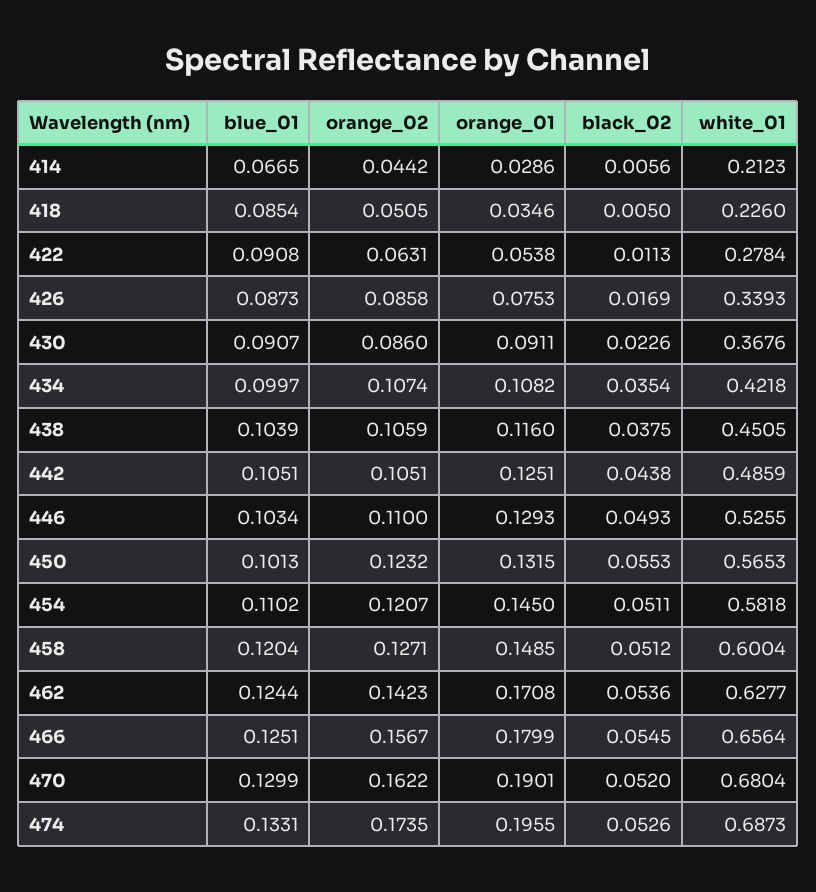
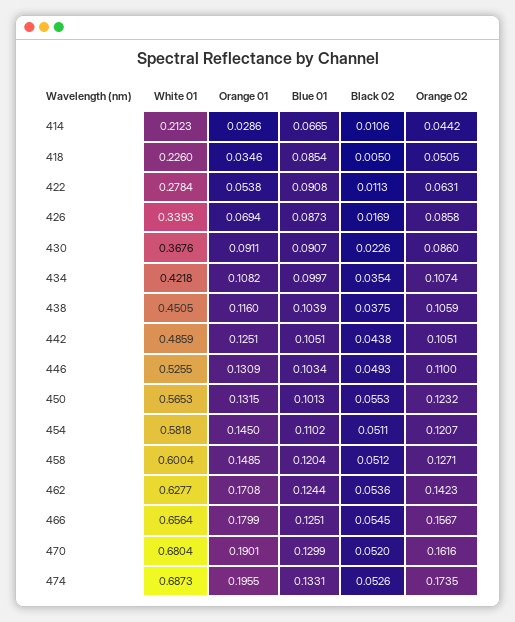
  {
    "blue_01": {
      "414": 0.0665,
      "418": 0.0854,
      "422": 0.0908,
      "426": 0.0873,
      "430": 0.0907,
      "434": 0.0997,
      "438": 0.1039,
      "442": 0.1051,
      "446": 0.1034,
      "450": 0.1013,
      "454": 0.1102,
      "458": 0.1204,
      "462": 0.1244,
      "466": 0.1251,
      "470": 0.1299,
      "474": 0.1331
    },
    "orange_02": {
      "414": 0.0442,
      "418": 0.0505,
      "422": 0.0631,
      "426": 0.0858,
      "430": 0.086,
      "434": 0.1074,
      "438": 0.1059,
      "442": 0.1051,
      "446": 0.11,
      "450": 0.1232,
      "454": 0.1207,
      "458": 0.1271,
      "462": 0.1423,
      "466": 0.1567,
-     "470": 0.1622,
+     "470": 0.1616,
      "474": 0.1735
    },
    "orange_01": {
      "414": 0.0286,
      "418": 0.0346,
      "422": 0.0538,
-     "426": 0.0753,
+     "426": 0.0694,
      "430": 0.0911,
      "434": 0.1082,
      "438": 0.116,
      "442": 0.1251,
-     "446": 0.1293,
+     "446": 0.1309,
      "450": 0.1315,
      "454": 0.145,
      "458": 0.1485,
      "462": 0.1708,
      "466": 0.1799,
      "470": 0.1901,
      "474": 0.1955
    },
    "black_02": {
-     "414": 0.0056,
+     "414": 0.0106,
      "418": 0.005,
      "422": 0.0113,
      "426": 0.0169,
      "430": 0.0226,
      "434": 0.0354,
      "438": 0.0375,
      "442": 0.0438,
      "446": 0.0493,
      "450": 0.0553,
      "454": 0.0511,
      "458": 0.0512,
      "462": 0.0536,
      "466": 0.0545,
      "470": 0.052,
      "474": 0.0526
    },
    "white_01": {
      "414": 0.2123,
      "418": 0.226,
      "422": 0.2784,
      "426": 0.3393,
      "430": 0.3676,
      "434": 0.4218,
      "438": 0.4505,
      "442": 0.4859,
      "446": 0.5255,
      "450": 0.5653,
      "454": 0.5818,
      "458": 0.6004,
      "462": 0.6277,
      "466": 0.6564,
      "470": 0.6804,
      "474": 0.6873
    }
  }

